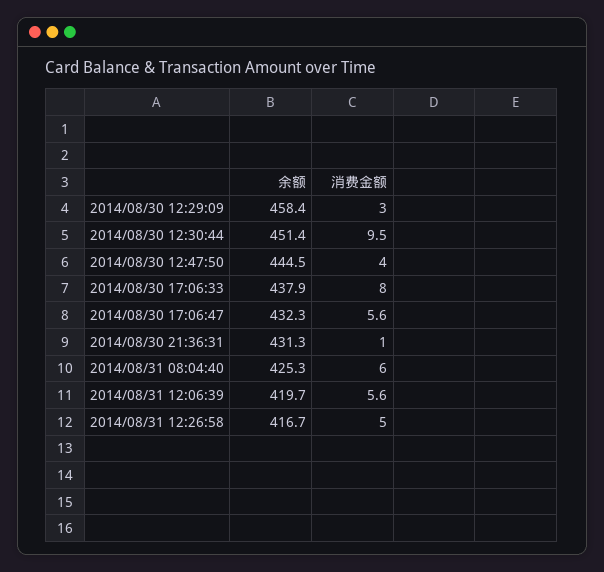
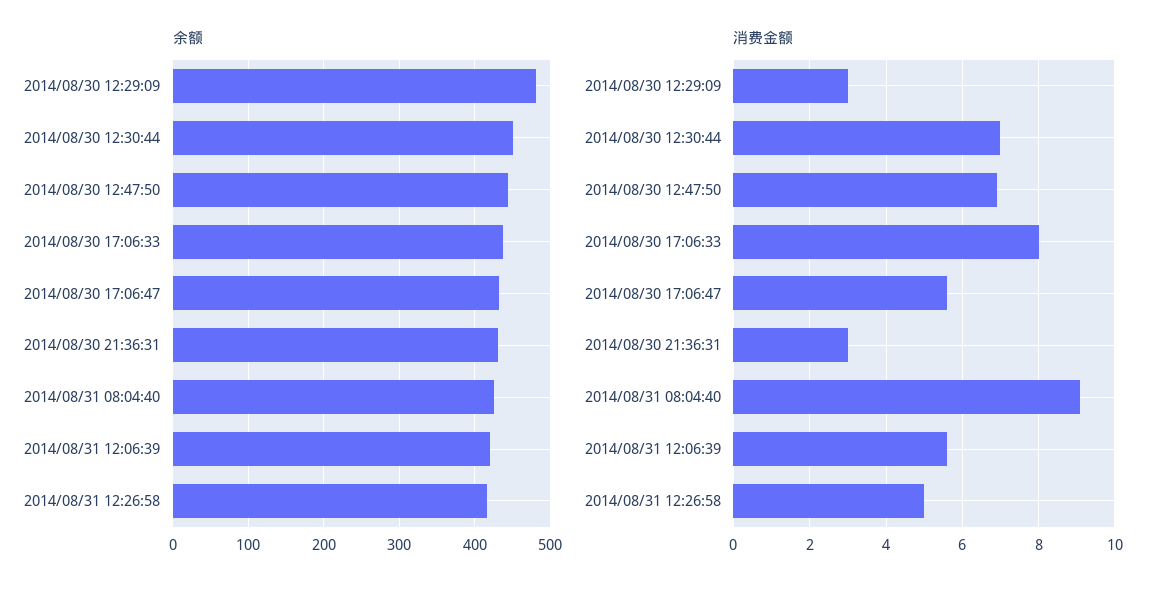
  {
    "余额": {
-     "2014/08/30 12:29:09": 458.4,
+     "2014/08/30 12:29:09": 480,
      "2014/08/30 12:30:44": 451.4,
      "2014/08/30 12:47:50": 444.5,
      "2014/08/30 17:06:33": 437.9,
      "2014/08/30 17:06:47": 432.3,
      "2014/08/30 21:36:31": 431.3,
      "2014/08/31 08:04:40": 425.3,
      "2014/08/31 12:06:39": 419.7,
      "2014/08/31 12:26:58": 416.7
    },
    "消费金额": {
      "2014/08/30 12:29:09": 3,
-     "2014/08/30 12:30:44": 9.5,
+     "2014/08/30 12:30:44": 7,
-     "2014/08/30 12:47:50": 4,
+     "2014/08/30 12:47:50": 7,
      "2014/08/30 17:06:33": 8,
      "2014/08/30 17:06:47": 5.6,
-     "2014/08/30 21:36:31": 1,
+     "2014/08/30 21:36:31": 3,
-     "2014/08/31 08:04:40": 6,
+     "2014/08/31 08:04:40": 9,
      "2014/08/31 12:06:39": 5.6,
      "2014/08/31 12:26:58": 5
    }
  }

